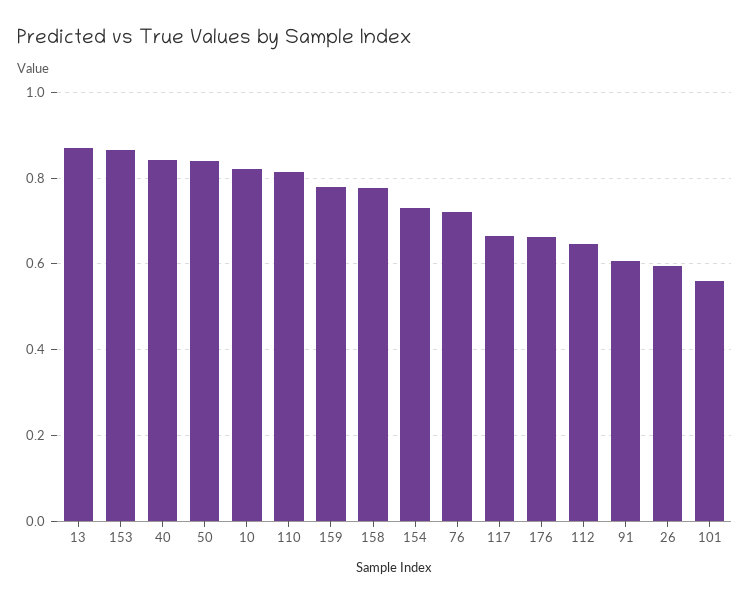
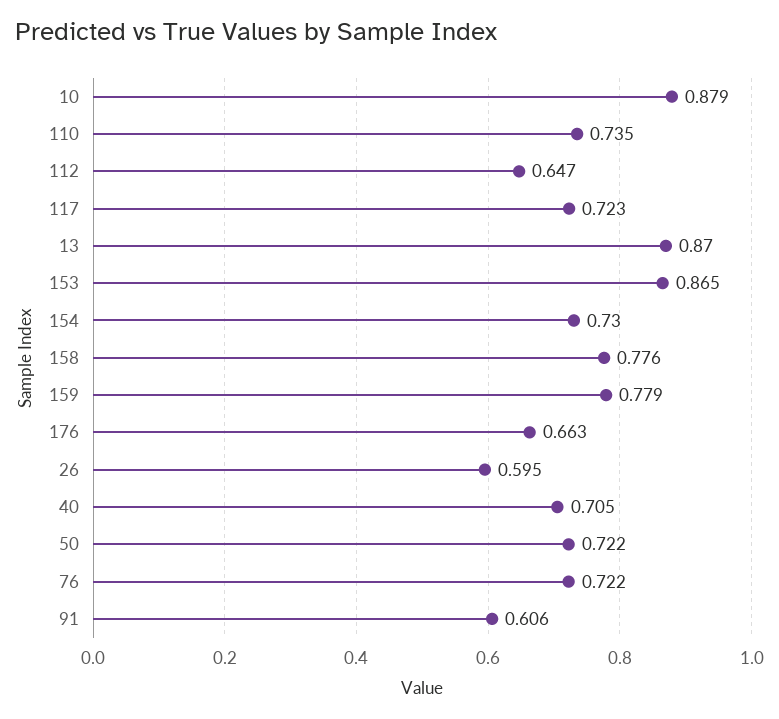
  {
    "13": 0.87,
    "153": 0.865,
-   "40": 0.84,
+   "40": 0.705,
-   "50": 0.84,
+   "50": 0.722,
-   "10": 0.82,
+   "10": 0.879,
-   "110": 0.82,
+   "110": 0.735,
    "159": 0.779,
    "158": 0.776,
    "154": 0.73,
    "76": 0.722,
-   "117": 0.66,
+   "117": 0.723,
    "176": 0.663,
    "112": 0.647,
    "91": 0.606,
-   "26": 0.595,
+   "26": 0.595
-   "101": 0.56
  }

